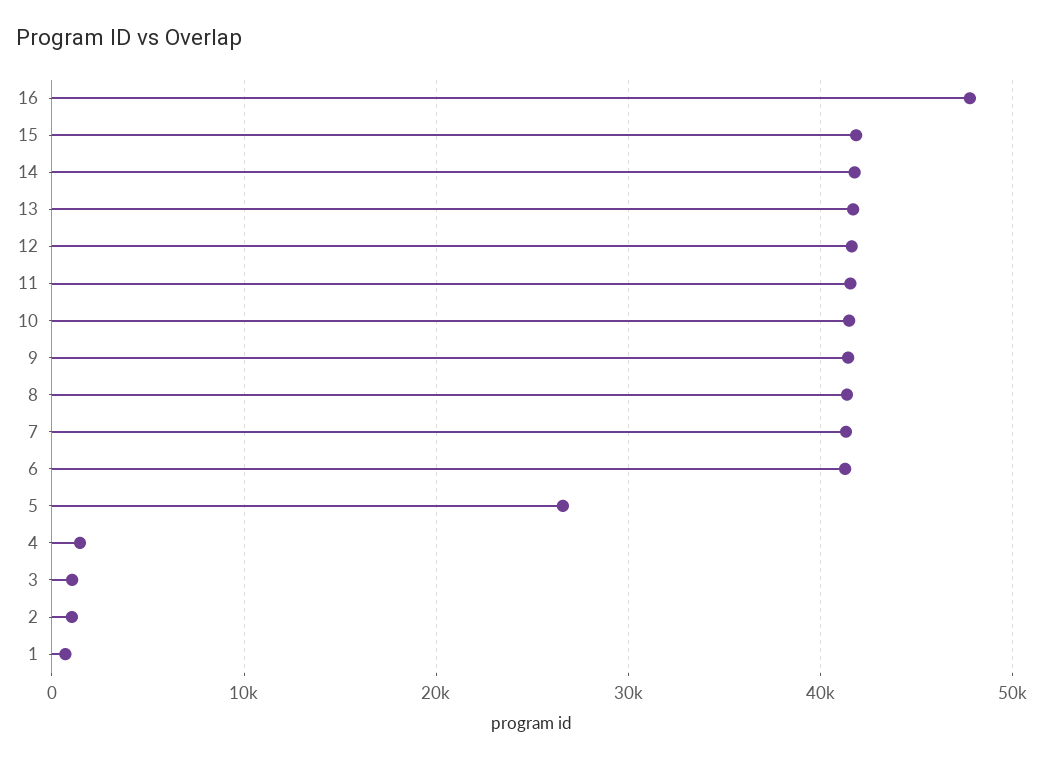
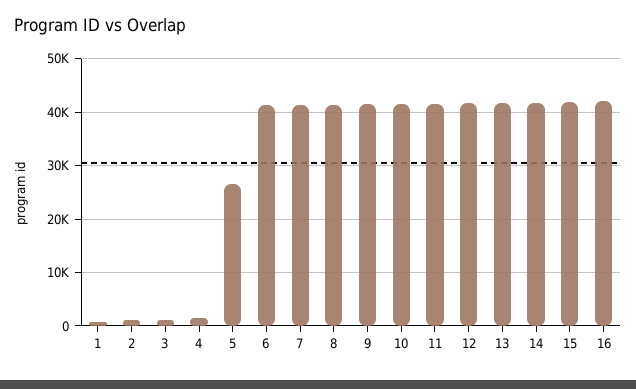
  {
-   "16": 48000,
+   "16": 42000,
    "15": 42000,
    "14": 42000,
    "13": 42000,
    "12": 42000,
    "11": 42000,
    "10": 41000,
    "9": 41000,
    "8": 41000,
    "7": 41000,
    "6": 41000,
    "5": 27000,
    "4": 1000,
    "3": 1000,
    "2": 1000,
    "1": 1000
  }

